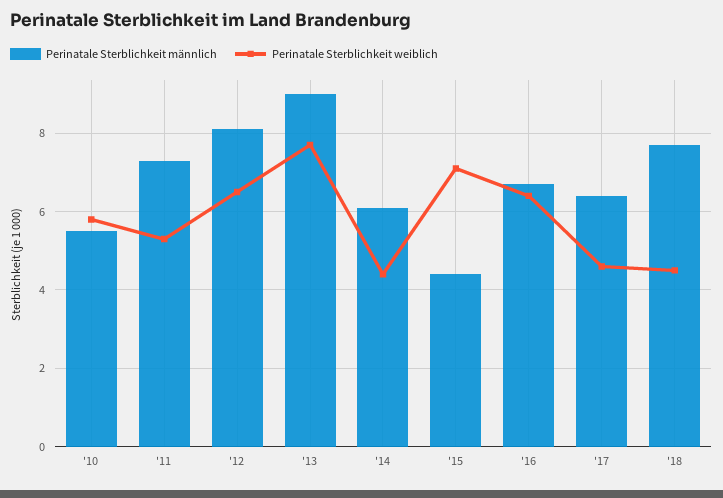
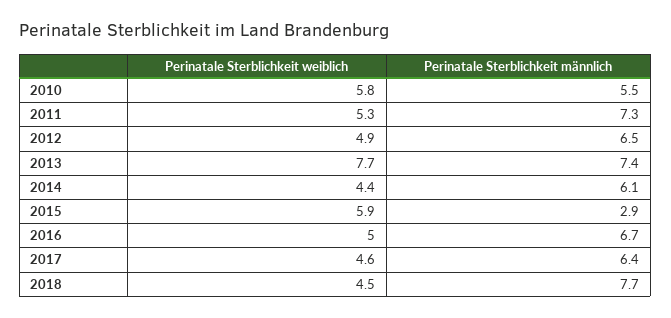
  {
    "Perinatale Sterblichkeit männlich": {
      "'10": 5.5,
      "'11": 7.3,
-     "'12": 8,
+     "'12": 6.5,
-     "'13": 9,
+     "'13": 7.4,
      "'14": 6.1,
-     "'15": 4.5,
+     "'15": 2.9,
      "'16": 6.7,
      "'17": 6.4,
      "'18": 7.7
    },
    "Perinatale Sterblichkeit weiblich": {
      "'10": 5.8,
      "'11": 5.3,
-     "'12": 6.5,
+     "'12": 4.9,
      "'13": 7.7,
      "'14": 4.4,
-     "'15": 7,
+     "'15": 5.9,
-     "'16": 6.5,
+     "'16": 5,
      "'17": 4.6,
      "'18": 4.5
    }
  }

